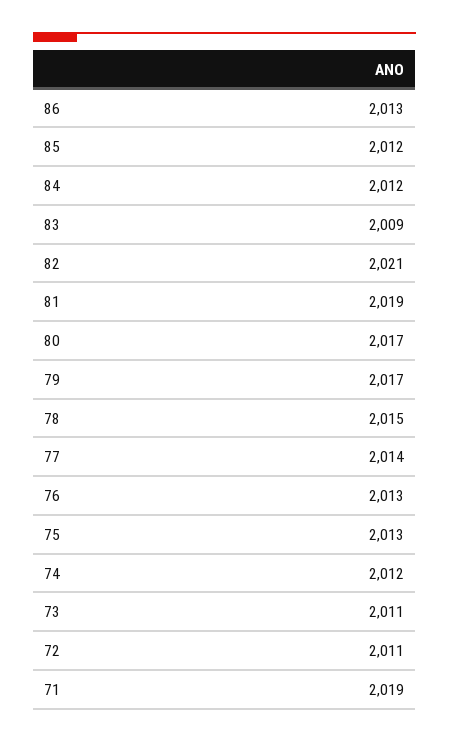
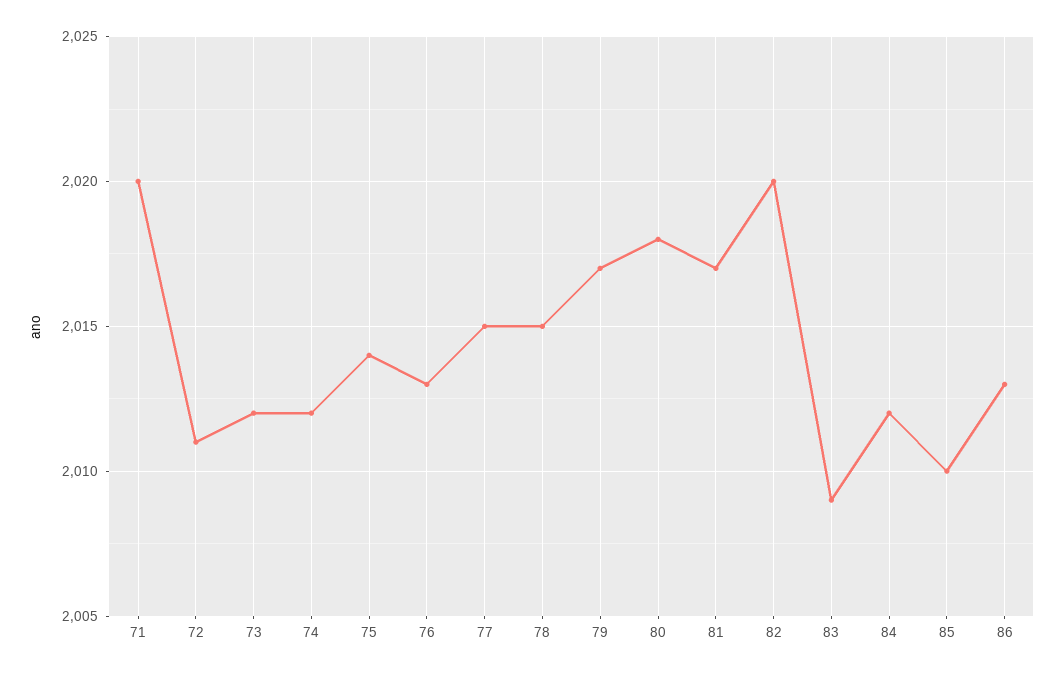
  {
    "86": 2013,
-   "85": 2012,
+   "85": 2010,
    "84": 2012,
    "83": 2009,
-   "82": 2021,
+   "82": 2020,
-   "81": 2019,
+   "81": 2017,
-   "80": 2017,
+   "80": 2018,
    "79": 2017,
    "78": 2015,
-   "77": 2014,
+   "77": 2015,
    "76": 2013,
-   "75": 2013,
+   "75": 2014,
    "74": 2012,
-   "73": 2011,
+   "73": 2012,
    "72": 2011,
-   "71": 2019
+   "71": 2020
  }

